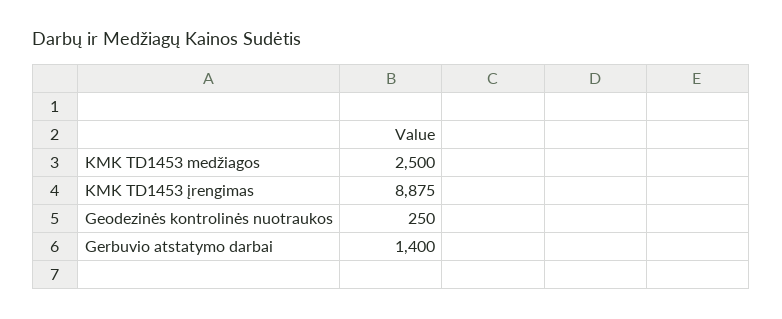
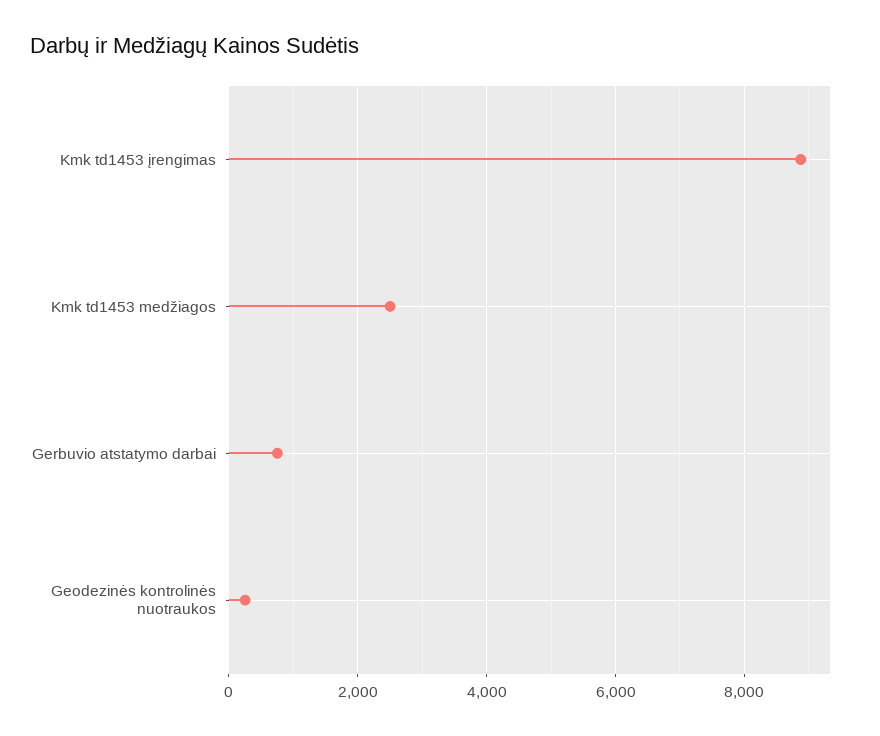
  {
    "KMK TD1453 medžiagos": 2500,
    "KMK TD1453 įrengimas": 8875,
    "Geodezinės kontrolinės nuotraukos": 250,
-   "Gerbuvio atstatymo darbai": 1400
+   "Gerbuvio atstatymo darbai": 800
  }

